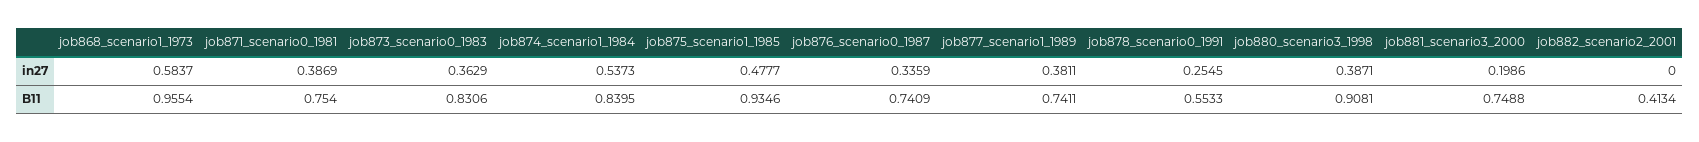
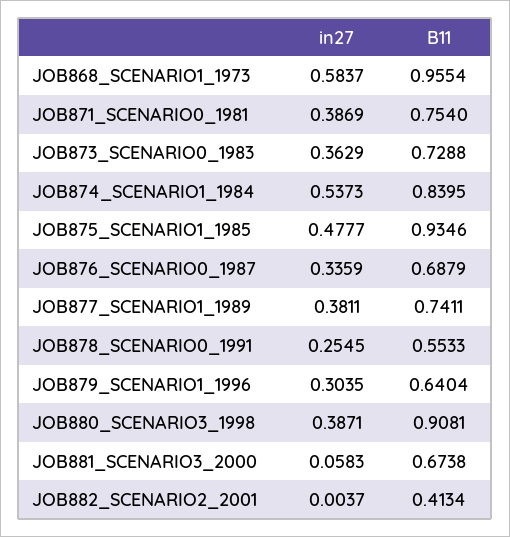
  {
    "job868_scenario1_1973": {
      "in27": 0.5837,
      "B11": 0.9554
    },
    "job871_scenario0_1981": {
      "in27": 0.3869,
      "B11": 0.754
    },
    "job873_scenario0_1983": {
      "in27": 0.3629,
-     "B11": 0.8306
+     "B11": 0.7288
    },
    "job874_scenario1_1984": {
      "in27": 0.5373,
      "B11": 0.8395
    },
    "job875_scenario1_1985": {
      "in27": 0.4777,
      "B11": 0.9346
    },
    "job876_scenario0_1987": {
      "in27": 0.3359,
-     "B11": 0.7409
+     "B11": 0.6879
    },
    "job877_scenario1_1989": {
      "in27": 0.3811,
      "B11": 0.7411
    },
    "job878_scenario0_1991": {
      "in27": 0.2545,
      "B11": 0.5533
    },
    "job880_scenario3_1998": {
      "in27": 0.3871,
      "B11": 0.9081
    },
    "job881_scenario3_2000": {
-     "in27": 0.1986,
+     "in27": 0.0583,
-     "B11": 0.7488
+     "B11": 0.6738
    },
    "job882_scenario2_2001": {
-     "in27": 0,
+     "in27": 0.0037,
      "B11": 0.4134
-   }
+   },
+   "JOB879_SCENARIO1_1996": {
+     "in27": 0.3035,
+     "B11": 0.6404
+   }
  }

